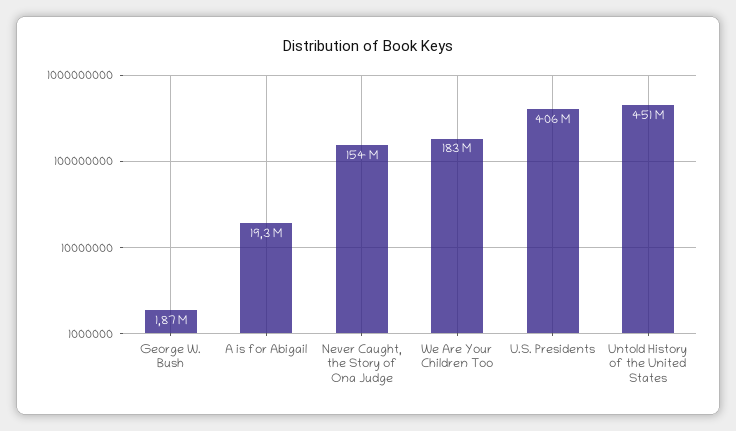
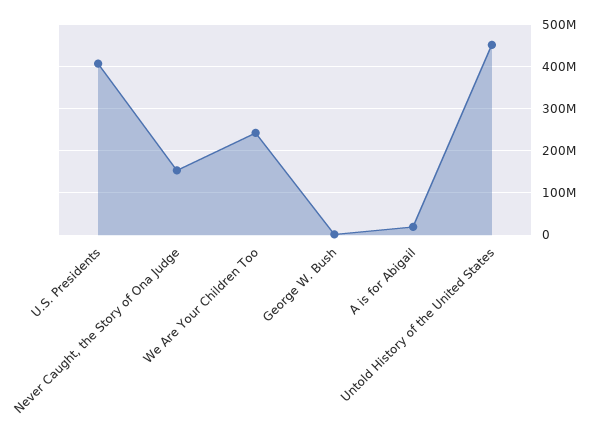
  {
    "George W. Bush": 1870000,
    "A is for Abigail": 19300000,
    "Never Caught, the Story of Ona Judge": 154000000,
-   "We Are Your Children Too": 183000000,
+   "We Are Your Children Too": 240000000,
    "U.S. Presidents": 406000000,
    "Untold History of the United States": 451000000
  }

